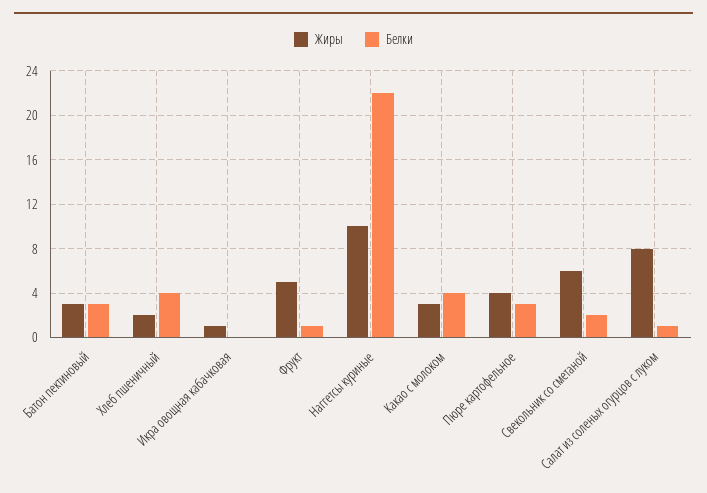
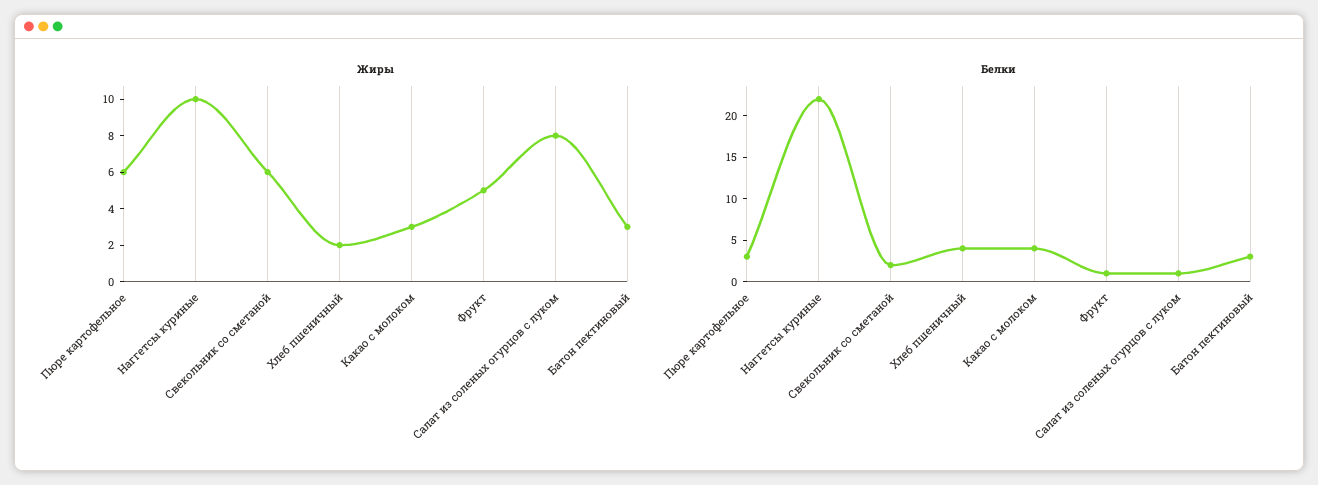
  {
    "Жиры": {
      "Батон пектиновый": 3,
      "Хлеб пшеничный": 2,
-     "Икра овощная кабачковая": 1,
      "Фрукт": 5,
      "Наггетсы куриные": 10,
      "Какао с молоком": 3,
-     "Пюре картофельное": 4,
+     "Пюре картофельное": 6,
      "Свекольник со сметаной": 6,
      "Салат из соленых огурцов с луком": 8
    },
    "Белки": {
      "Батон пектиновый": 3,
      "Хлеб пшеничный": 4,
-     "Икра овощная кабачковая": 0,
      "Фрукт": 1,
      "Наггетсы куриные": 22,
      "Какао с молоком": 4,
      "Пюре картофельное": 3,
      "Свекольник со сметаной": 2,
      "Салат из соленых огурцов с луком": 1
    }
  }

